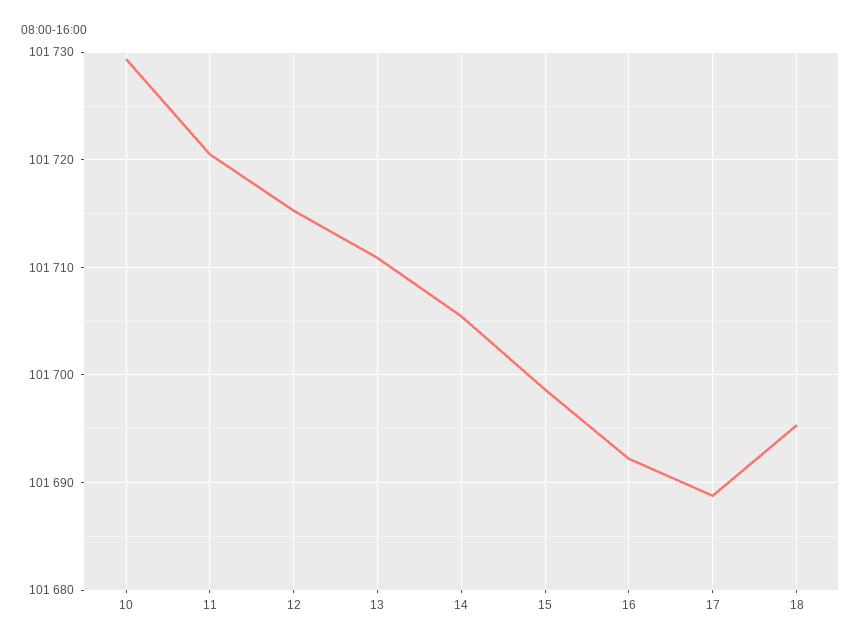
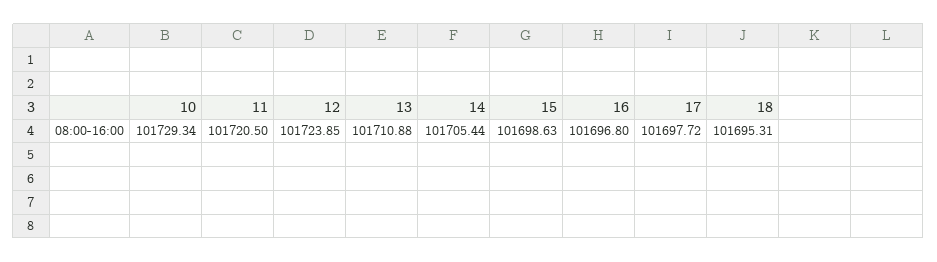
  {
    "10": 101729.34,
    "11": 101720.5,
-   "12": 101715,
+   "12": 101723.85,
    "13": 101710.88,
    "14": 101705.44,
    "15": 101698.63,
-   "16": 101692,
+   "16": 101696.8,
-   "17": 101689,
+   "17": 101697.72,
    "18": 101695.31
  }

